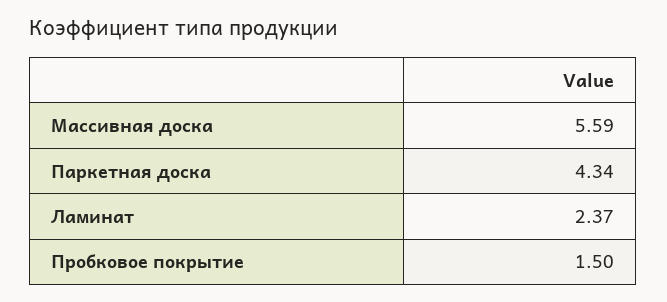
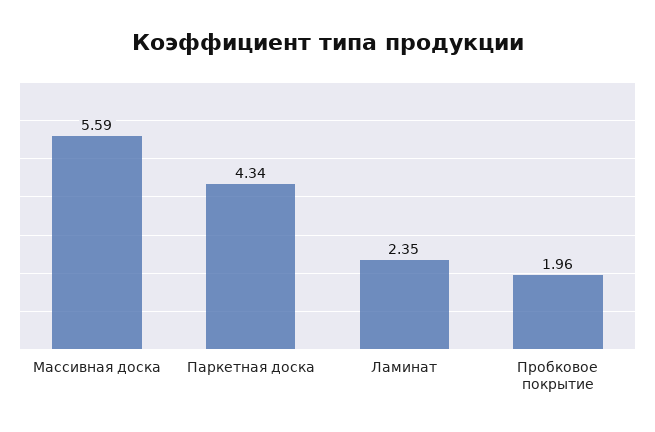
  {
    "Массивная доска": 5.59,
    "Паркетная доска": 4.34,
-   "Ламинат": 2.37,
+   "Ламинат": 2.35,
-   "Пробковое покрытие": 1.5
+   "Пробковое покрытие": 1.96
  }

